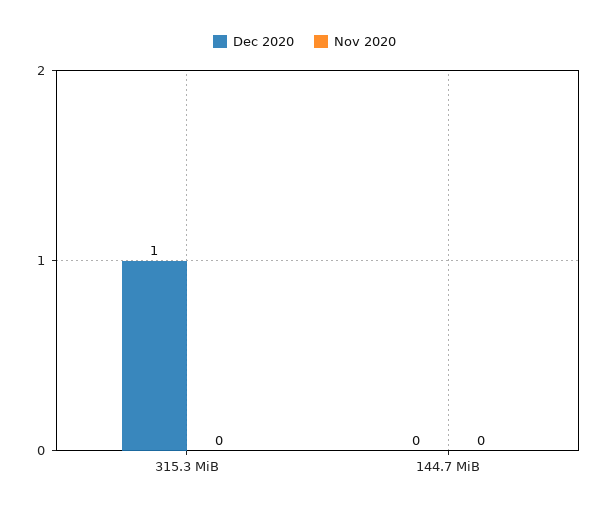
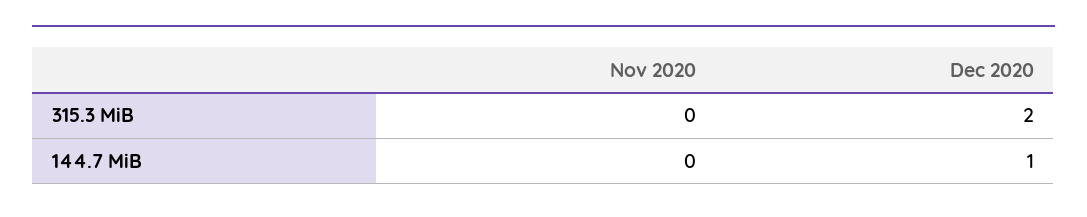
  {
    "Dec 2020": {
-     "315.3 MiB": 1,
+     "315.3 MiB": 2,
-     "144.7 MiB": 0
+     "144.7 MiB": 1
    },
    "Nov 2020": {
      "315.3 MiB": 0,
      "144.7 MiB": 0
    }
  }

